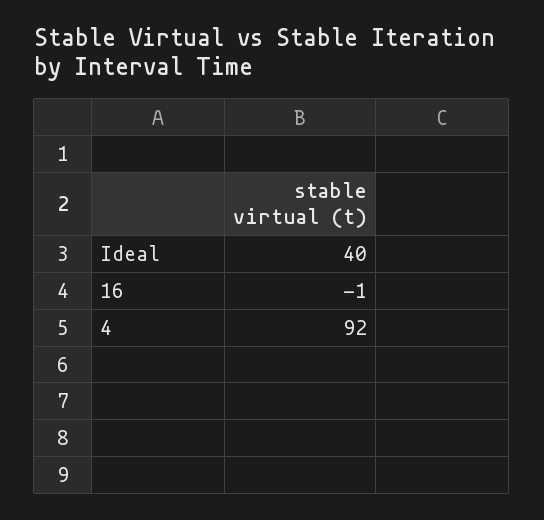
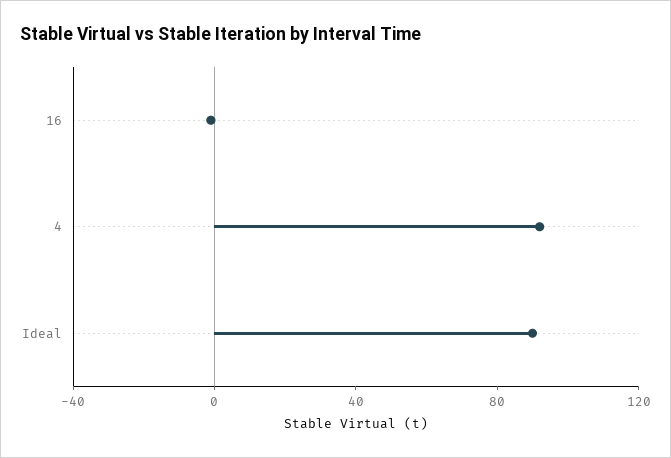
  {
-   "Ideal": 40,
+   "Ideal": 90,
    "16": -1,
    "4": 92
  }

